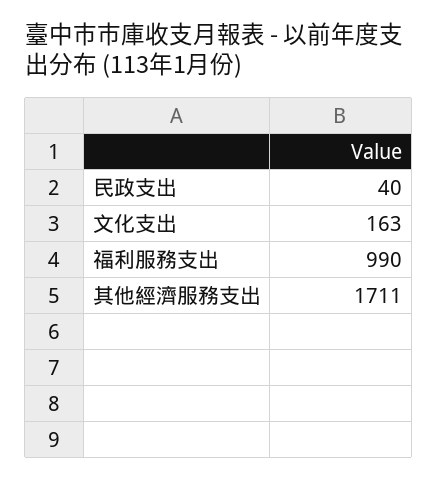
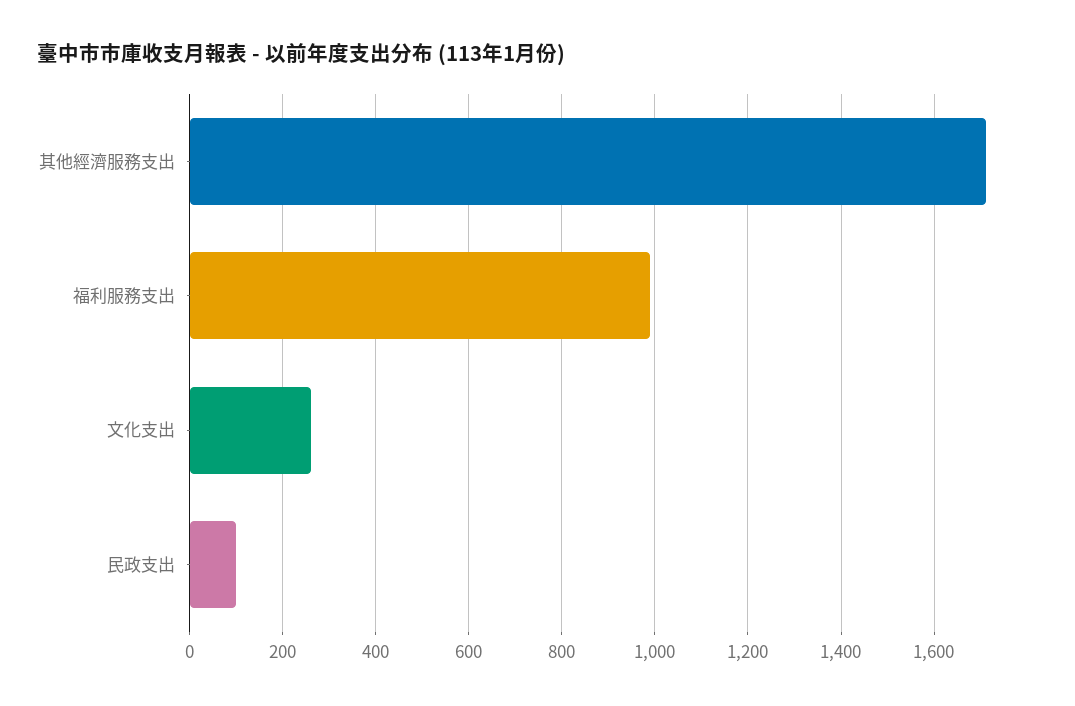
  {
-   "民政支出": 40,
+   "民政支出": 100,
-   "文化支出": 163,
+   "文化支出": 260,
    "福利服務支出": 990,
    "其他經濟服務支出": 1711
  }

